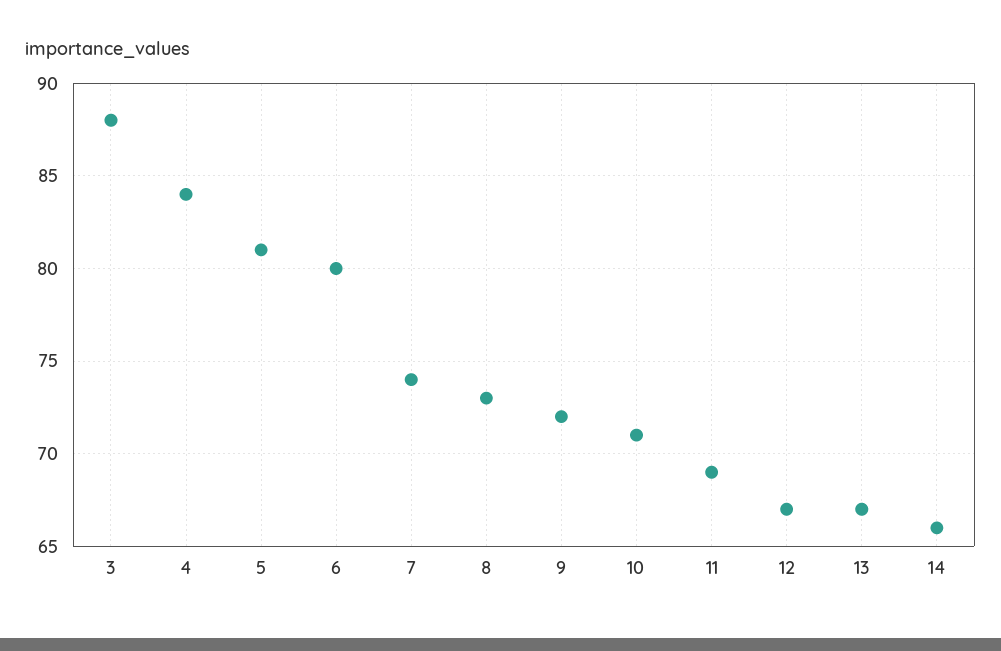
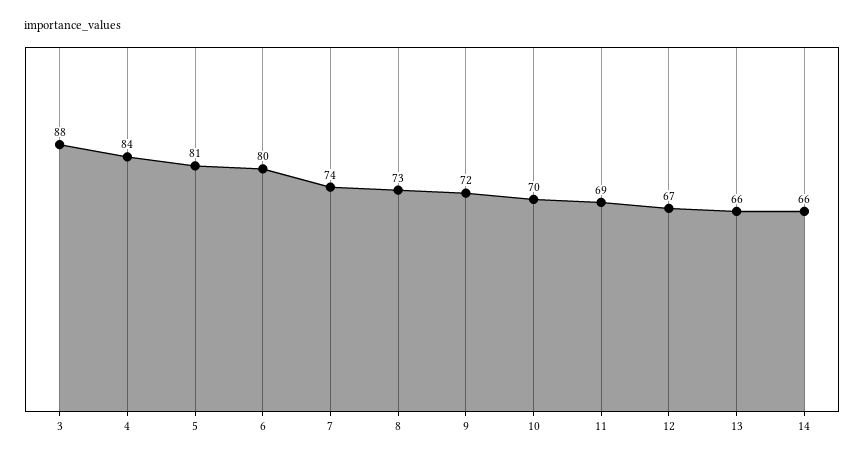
  {
    "3": 88,
    "4": 84,
    "5": 81,
    "6": 80,
    "7": 74,
    "8": 73,
    "9": 72,
-   "10": 71,
+   "10": 70,
    "11": 69,
    "12": 67,
-   "13": 67,
+   "13": 66,
    "14": 66
  }

